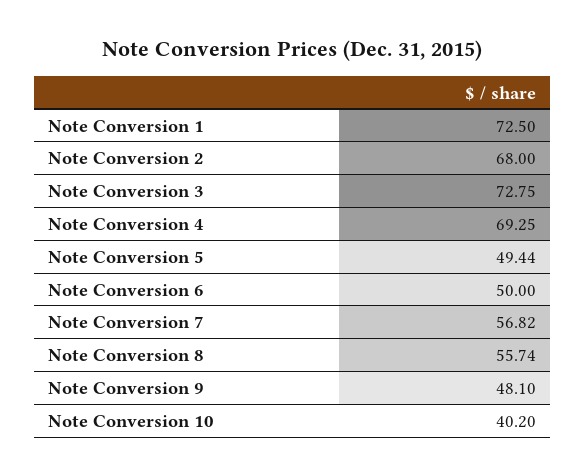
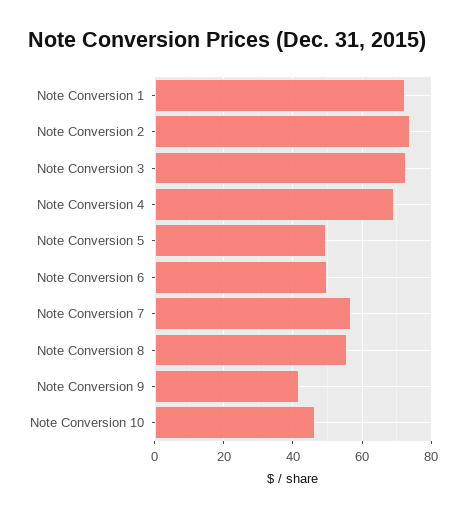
  {
    "Note Conversion 1": 72.5,
-   "Note Conversion 2": 68,
+   "Note Conversion 2": 74,
    "Note Conversion 3": 72.75,
    "Note Conversion 4": 69.25,
    "Note Conversion 5": 49.44,
    "Note Conversion 6": 50,
    "Note Conversion 7": 56.82,
    "Note Conversion 8": 55.74,
-   "Note Conversion 9": 48.1,
+   "Note Conversion 9": 42,
-   "Note Conversion 10": 40.2
+   "Note Conversion 10": 46
  }

